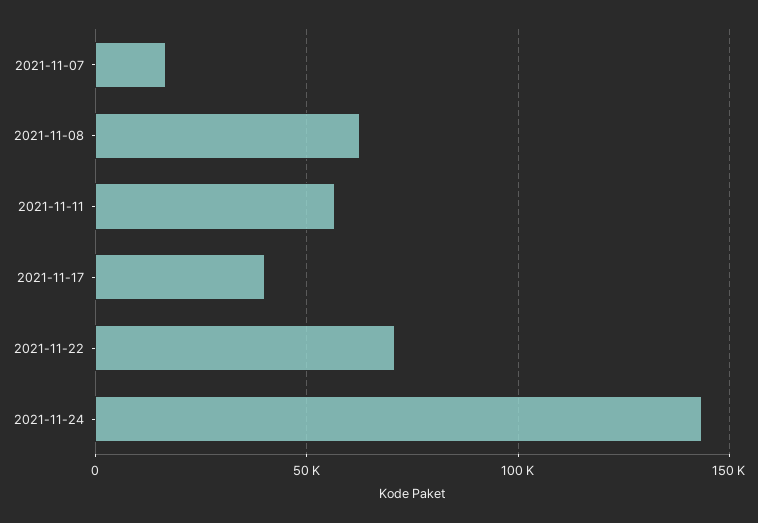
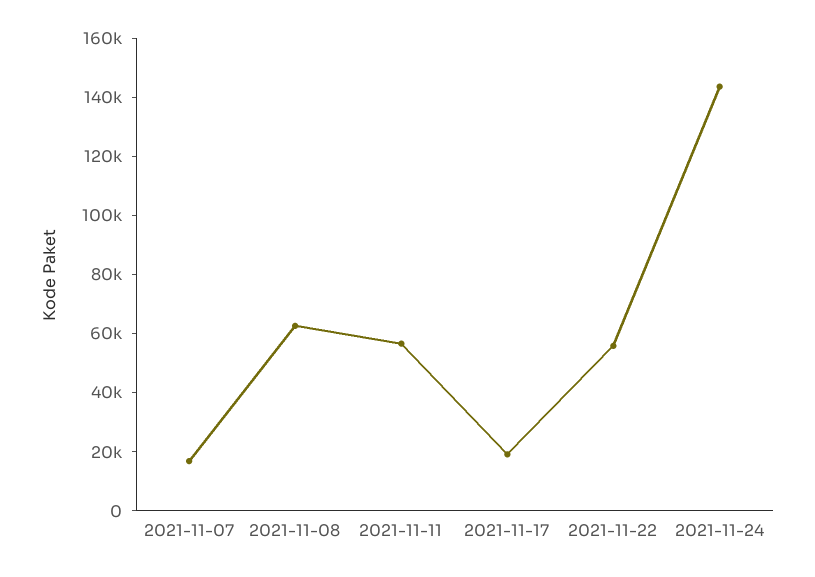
  {
    "2021-11-07": 15000,
    "2021-11-08": 65000,
    "2021-11-11": 55000,
-   "2021-11-17": 40000,
+   "2021-11-17": 20000,
-   "2021-11-22": 70000,
+   "2021-11-22": 55000,
    "2021-11-24": 145000
  }

